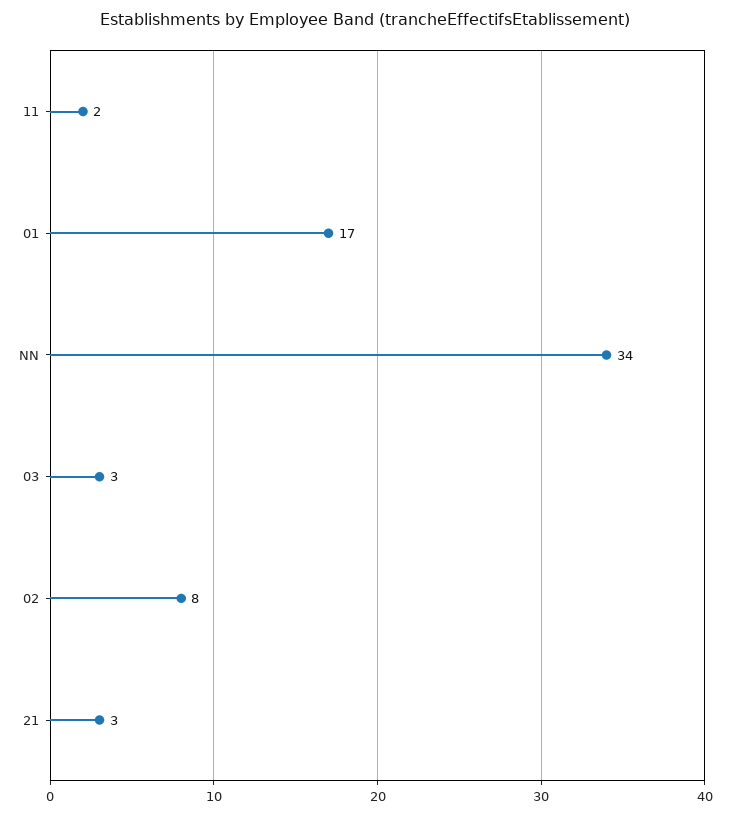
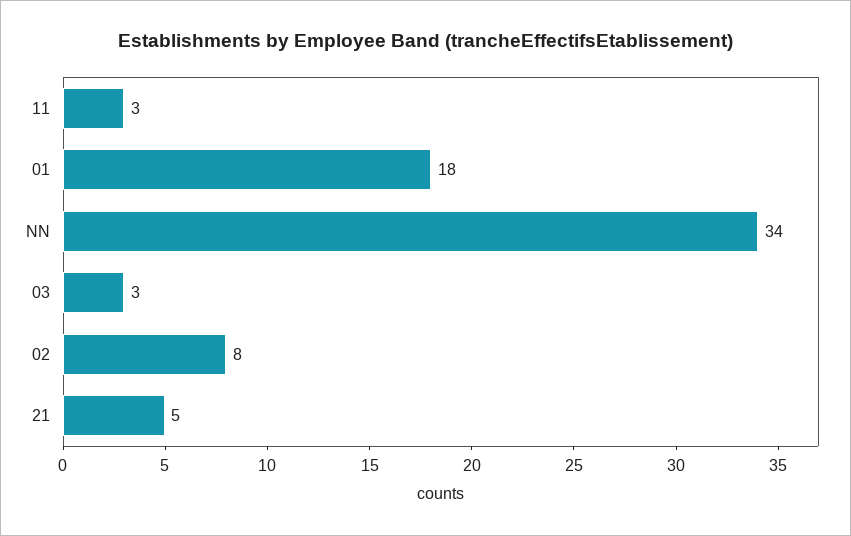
  {
-   "11": 2,
+   "11": 3,
-   "01": 17,
+   "01": 18,
    "NN": 34,
    "03": 3,
    "02": 8,
-   "21": 3
+   "21": 5
  }

